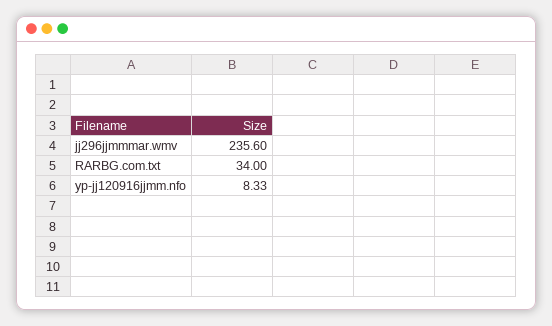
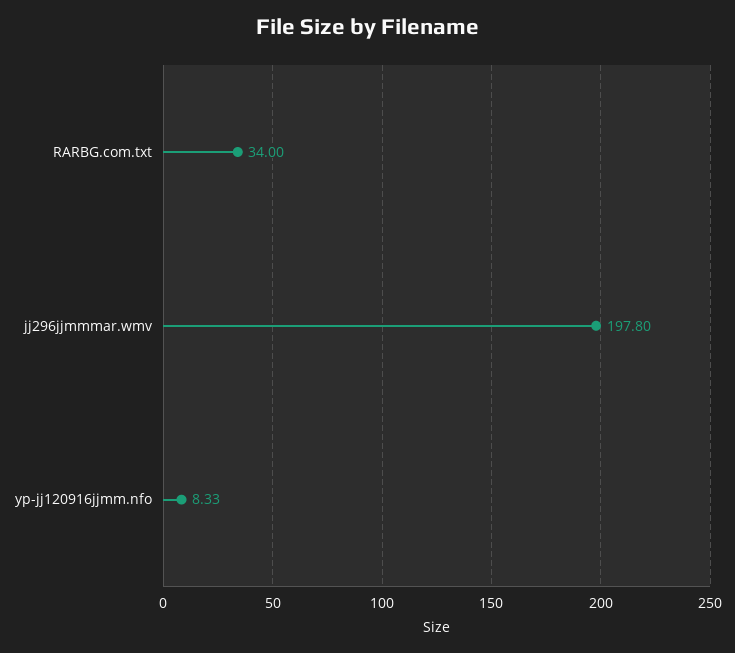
  {
-   "jj296jjmmmar.wmv": 235.6,
+   "jj296jjmmmar.wmv": 197.8,
    "RARBG.com.txt": 34,
    "yp-jj120916jjmm.nfo": 8.33
  }

